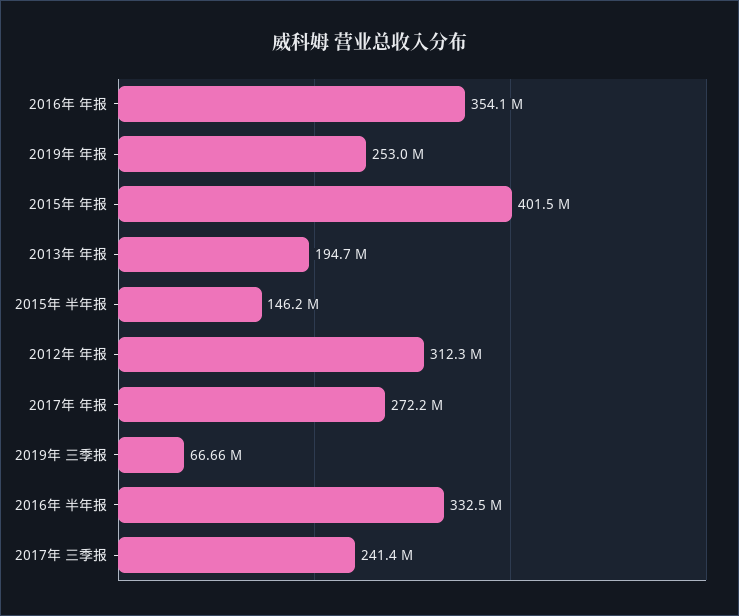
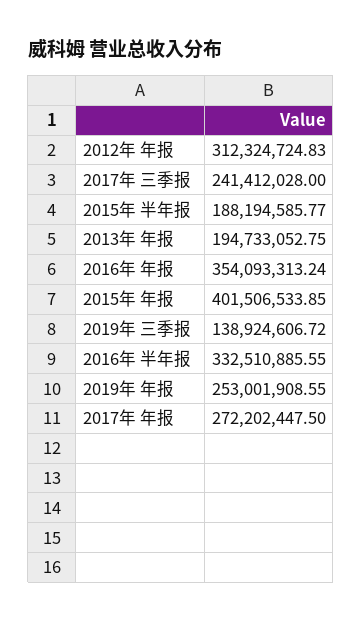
  {
    "2016年 年报": 354093313.24,
    "2019年 年报": 253001908.55,
    "2015年 年报": 401506533.85,
    "2013年 年报": 194733052.75,
-   "2015年 半年报": 146200000,
+   "2015年 半年报": 188194585.77,
    "2012年 年报": 312324724.83,
    "2017年 年报": 272202447.5,
-   "2019年 三季报": 66660000,
+   "2019年 三季报": 138924606.72,
    "2016年 半年报": 332510885.55,
    "2017年 三季报": 241412028
  }

